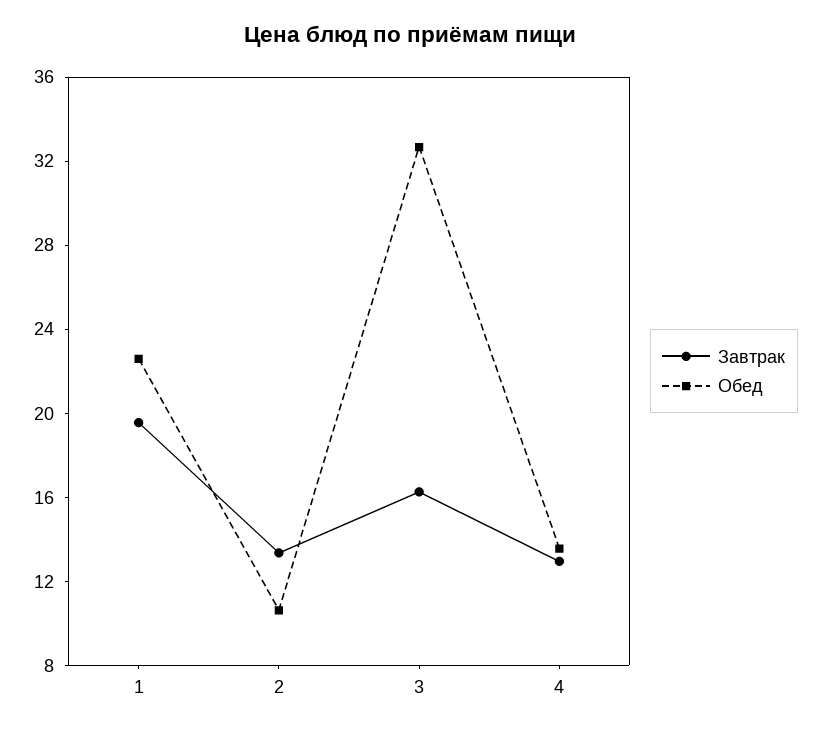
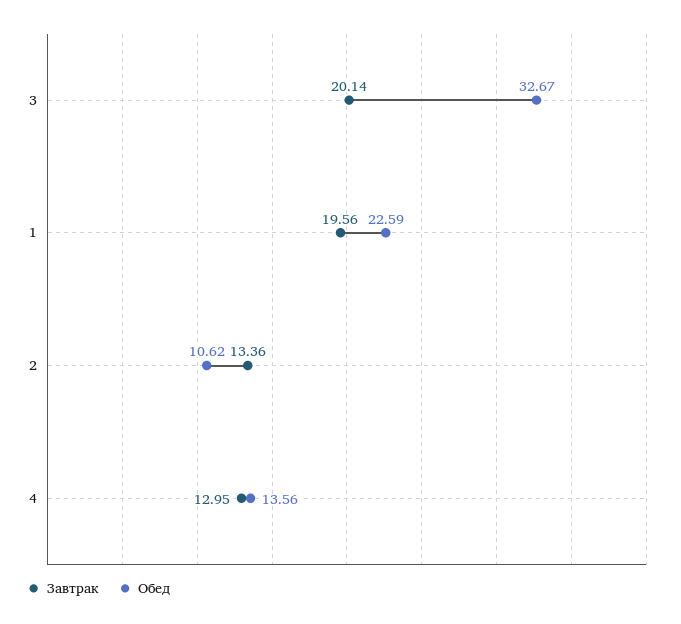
  {
    "Завтрак": {
      "1": 19.56,
      "2": 13.36,
-     "3": 16,
+     "3": 20.14,
      "4": 12.95
    },
    "Обед": {
      "1": 22.59,
      "2": 10.62,
      "3": 32.67,
      "4": 13.56
    }
  }

